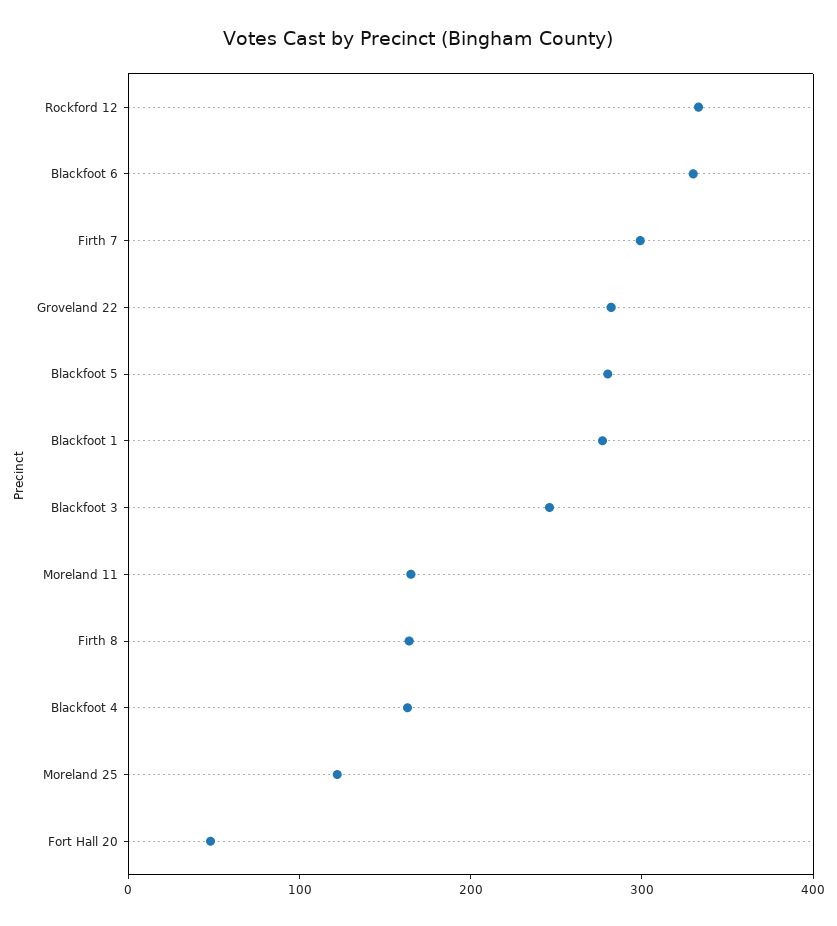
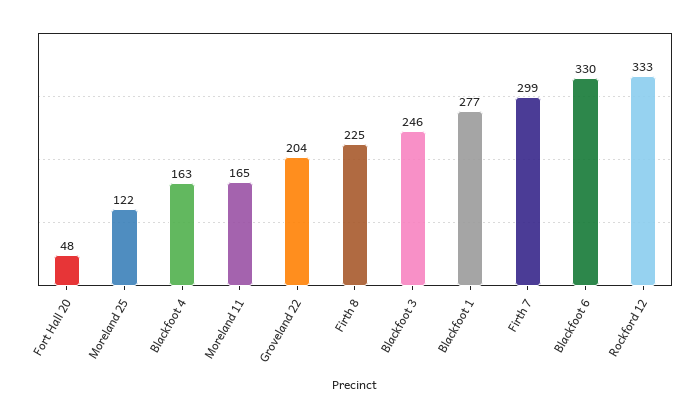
  {
    "Rockford 12": 333,
    "Blackfoot 6": 330,
    "Firth 7": 299,
-   "Groveland 22": 280,
+   "Groveland 22": 204,
-   "Blackfoot 5": 280,
    "Blackfoot 1": 277,
    "Blackfoot 3": 246,
    "Moreland 11": 165,
-   "Firth 8": 160,
+   "Firth 8": 225,
    "Blackfoot 4": 163,
    "Moreland 25": 122,
    "Fort Hall 20": 48
  }

